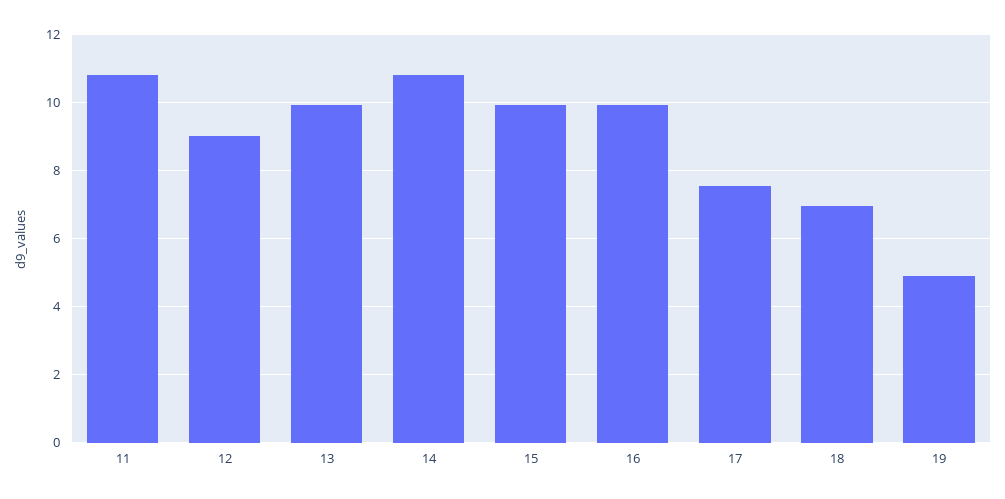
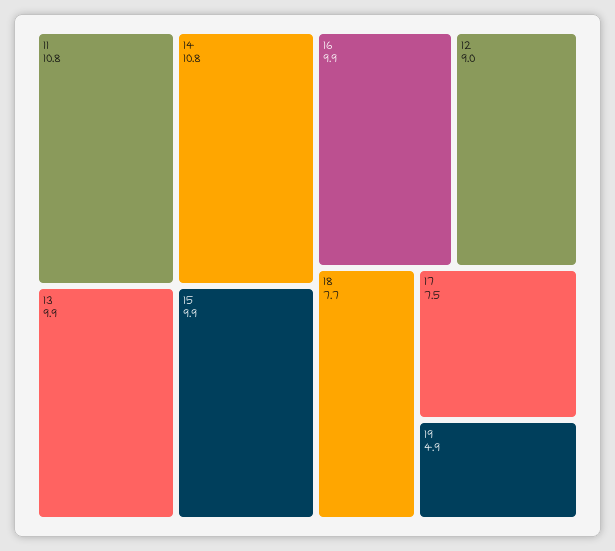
  {
    "11": 10.8,
    "12": 9,
    "13": 9.9,
    "14": 10.8,
    "15": 9.9,
    "16": 9.9,
    "17": 7.5,
-   "18": 7,
+   "18": 7.7,
    "19": 4.9
  }

